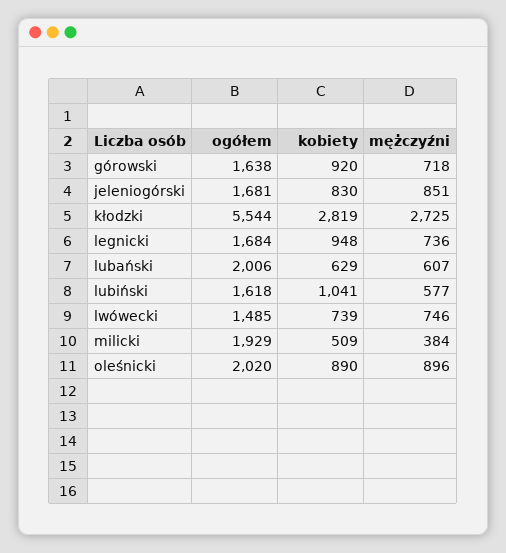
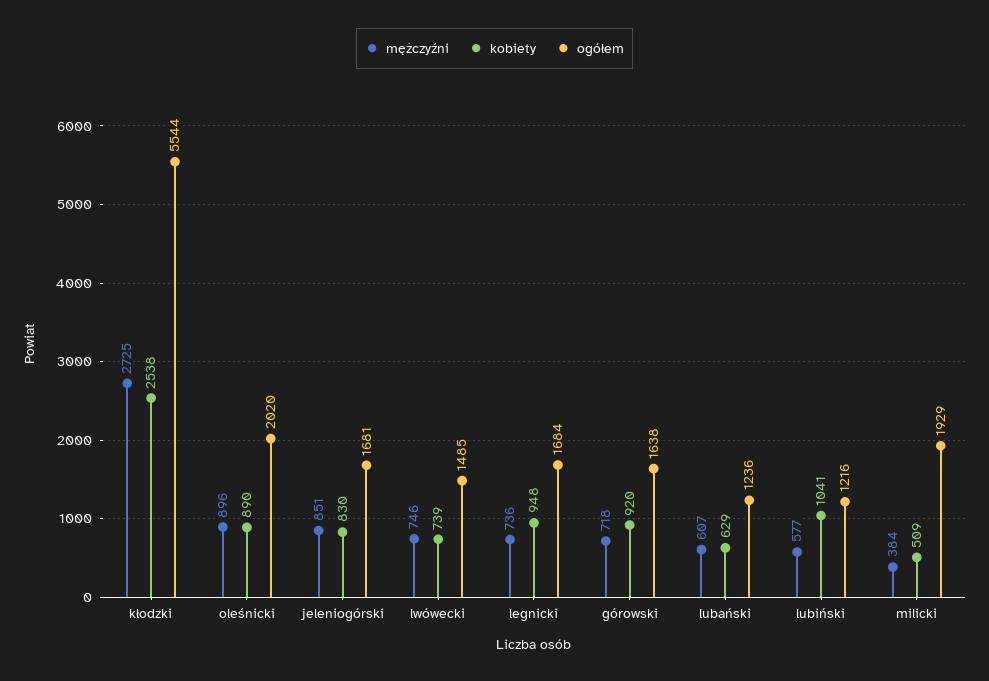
  {
    "ogółem": {
      "górowski": 1638,
      "jeleniogórski": 1681,
      "kłodzki": 5544,
      "legnicki": 1684,
-     "lubański": 2006,
+     "lubański": 1236,
-     "lubiński": 1618,
+     "lubiński": 1216,
      "lwówecki": 1485,
      "milicki": 1929,
      "oleśnicki": 2020
    },
    "kobiety": {
      "górowski": 920,
      "jeleniogórski": 830,
-     "kłodzki": 2819,
+     "kłodzki": 2538,
      "legnicki": 948,
      "lubański": 629,
      "lubiński": 1041,
      "lwówecki": 739,
      "milicki": 509,
      "oleśnicki": 890
    },
    "mężczyźni": {
      "górowski": 718,
      "jeleniogórski": 851,
      "kłodzki": 2725,
      "legnicki": 736,
      "lubański": 607,
      "lubiński": 577,
      "lwówecki": 746,
      "milicki": 384,
      "oleśnicki": 896
    }
  }

